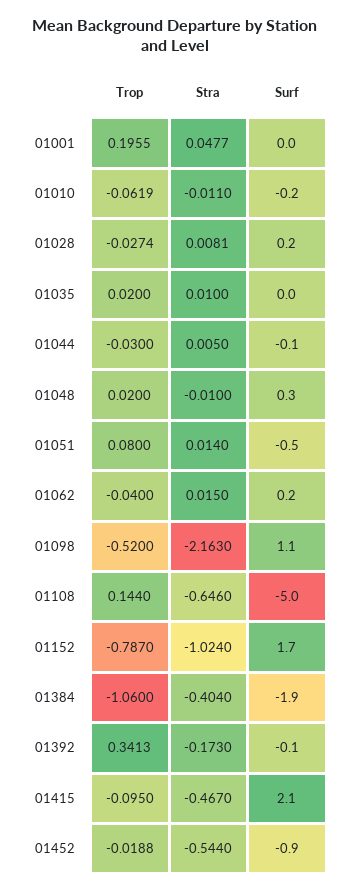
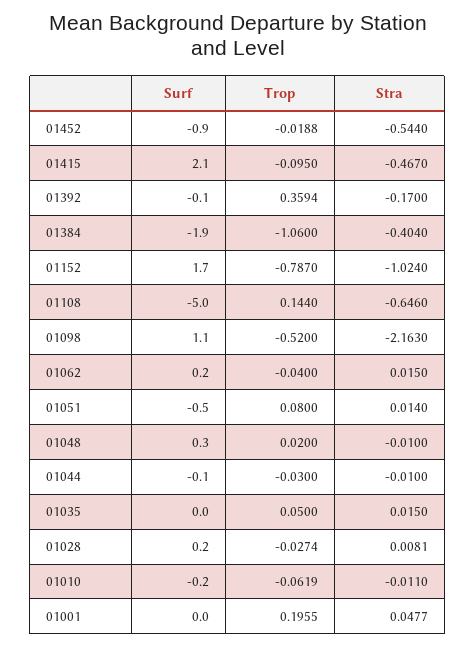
  {
    "Trop": {
      "01001": 0.1955,
      "01010": -0.0619,
      "01028": -0.0274,
-     "01035": 0.02,
+     "01035": 0.05,
      "01044": -0.03,
      "01048": 0.02,
      "01051": 0.08,
      "01062": -0.04,
      "01098": -0.52,
      "01108": 0.144,
      "01152": -0.787,
      "01384": -1.06,
-     "01392": 0.3413,
+     "01392": 0.3594,
      "01415": -0.095,
      "01452": -0.0188
    },
    "Stra": {
      "01001": 0.0477,
      "01010": -0.011,
      "01028": 0.0081,
-     "01035": 0.01,
+     "01035": 0.015,
-     "01044": 0.005,
+     "01044": -0.01,
      "01048": -0.01,
      "01051": 0.014,
      "01062": 0.015,
      "01098": -2.163,
      "01108": -0.646,
      "01152": -1.024,
      "01384": -0.404,
-     "01392": -0.173,
+     "01392": -0.17,
      "01415": -0.467,
      "01452": -0.544
    },
    "Surf": {
      "01001": 0,
      "01010": -0.2,
      "01028": 0.2,
      "01035": 0,
      "01044": -0.1,
      "01048": 0.3,
      "01051": -0.5,
      "01062": 0.2,
      "01098": 1.1,
      "01108": -5,
      "01152": 1.7,
      "01384": -1.9,
      "01392": -0.1,
      "01415": 2.1,
      "01452": -0.9
    }
  }

